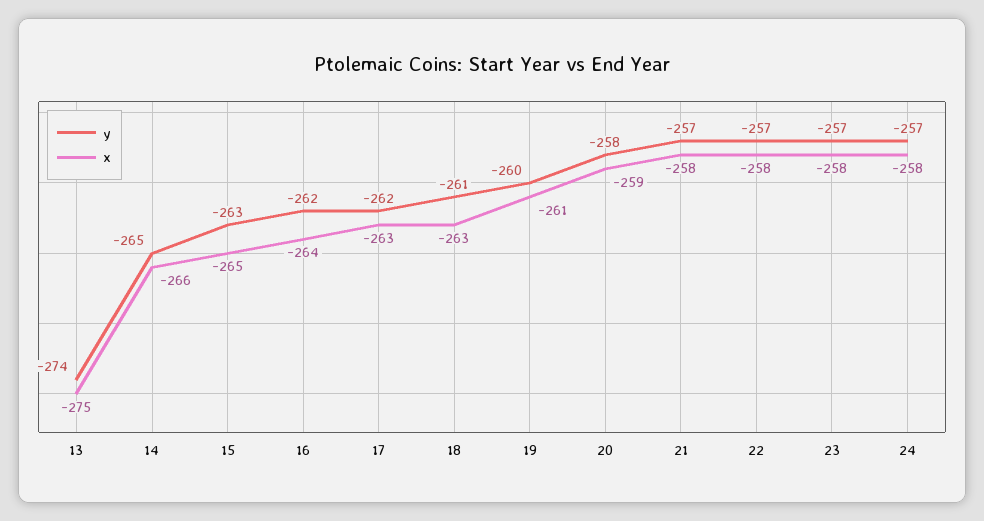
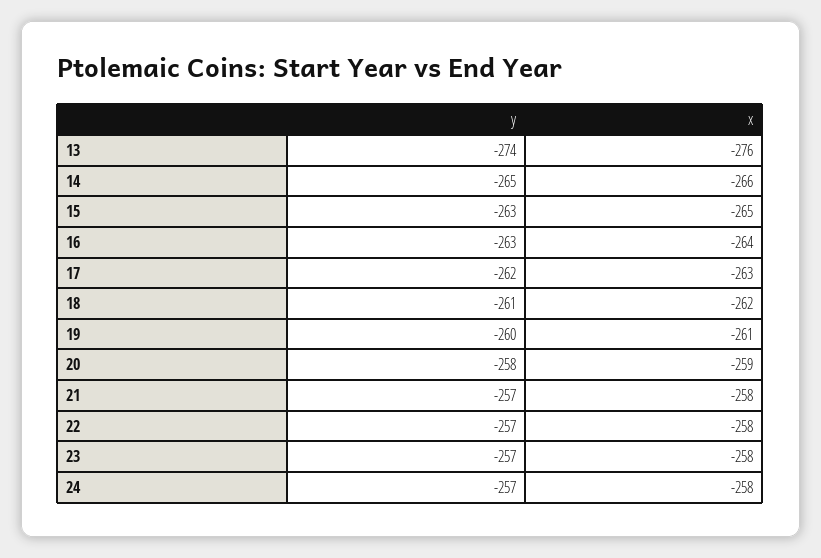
  {
    "y": {
      "13": -274,
      "14": -265,
      "15": -263,
-     "16": -262,
+     "16": -263,
      "17": -262,
      "18": -261,
      "19": -260,
      "20": -258,
      "21": -257,
      "22": -257,
      "23": -257,
      "24": -257
    },
    "x": {
-     "13": -275,
+     "13": -276,
      "14": -266,
      "15": -265,
      "16": -264,
      "17": -263,
-     "18": -263,
+     "18": -262,
      "19": -261,
      "20": -259,
      "21": -258,
      "22": -258,
      "23": -258,
      "24": -258
    }
  }

